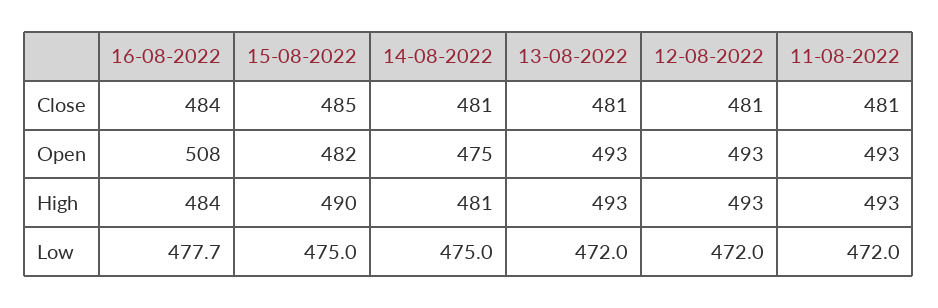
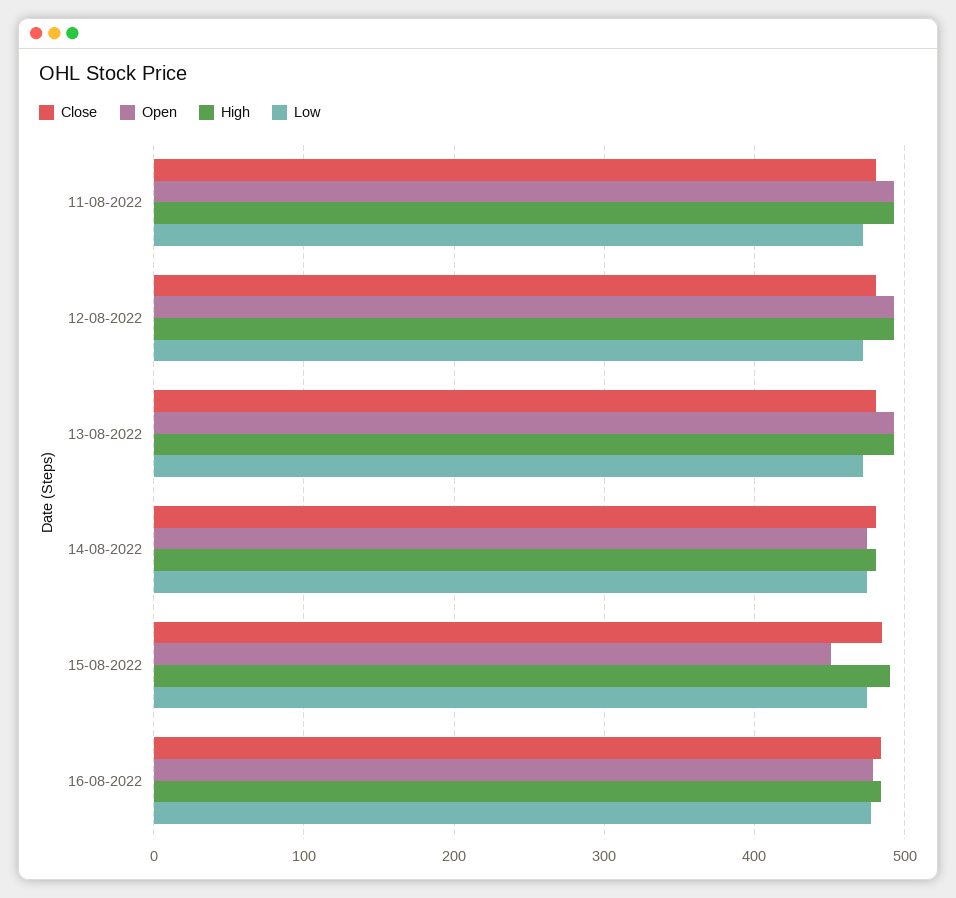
  {
    "Close": {
      "16-08-2022": 484,
      "15-08-2022": 485,
      "14-08-2022": 481,
      "13-08-2022": 481,
      "12-08-2022": 481,
      "11-08-2022": 481
    },
    "Open": {
-     "16-08-2022": 508,
+     "16-08-2022": 480,
-     "15-08-2022": 482,
+     "15-08-2022": 450,
      "14-08-2022": 475,
      "13-08-2022": 493,
      "12-08-2022": 493,
      "11-08-2022": 493
    },
    "High": {
      "16-08-2022": 484,
      "15-08-2022": 490,
      "14-08-2022": 481,
      "13-08-2022": 493,
      "12-08-2022": 493,
      "11-08-2022": 493
    },
    "Low": {
      "16-08-2022": 477.7,
      "15-08-2022": 475,
      "14-08-2022": 475,
      "13-08-2022": 472,
      "12-08-2022": 472,
      "11-08-2022": 472
    }
  }

